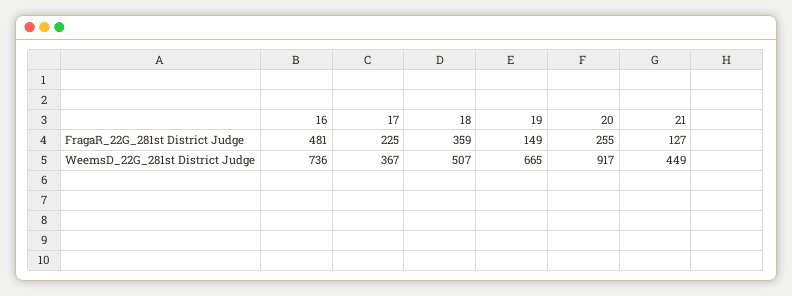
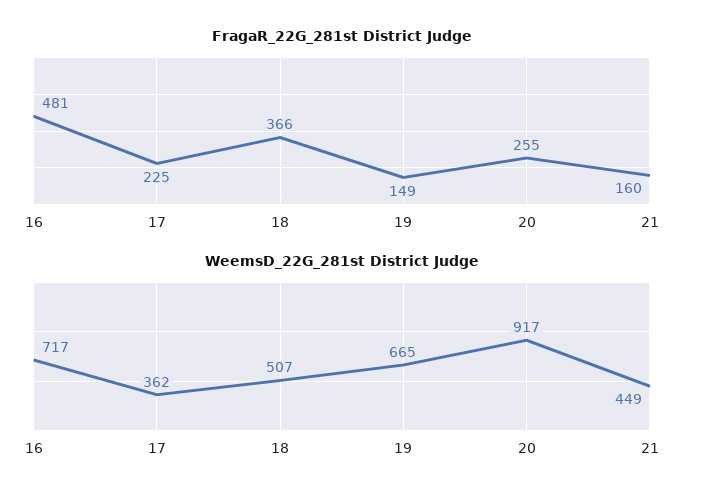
  {
    "FragaR_22G_281st District Judge": {
      "16": 481,
      "17": 225,
-     "18": 359,
+     "18": 366,
      "19": 149,
      "20": 255,
-     "21": 127
+     "21": 160
    },
    "WeemsD_22G_281st District Judge": {
-     "16": 736,
+     "16": 717,
-     "17": 367,
+     "17": 362,
      "18": 507,
      "19": 665,
      "20": 917,
      "21": 449
    }
  }

